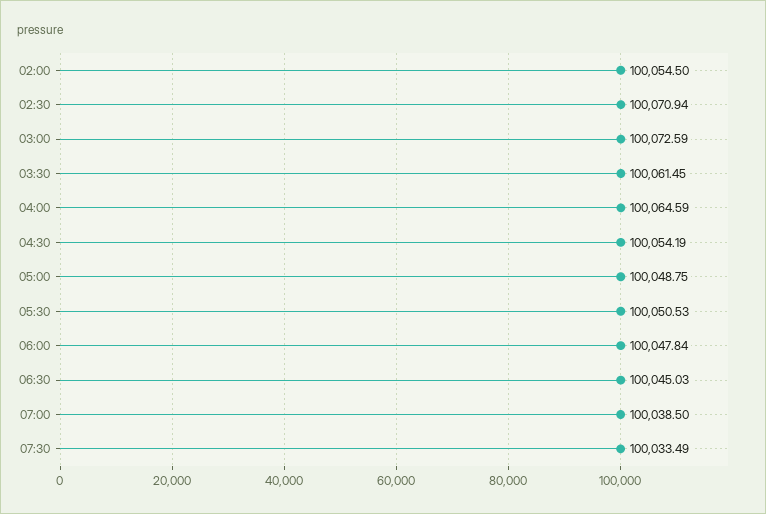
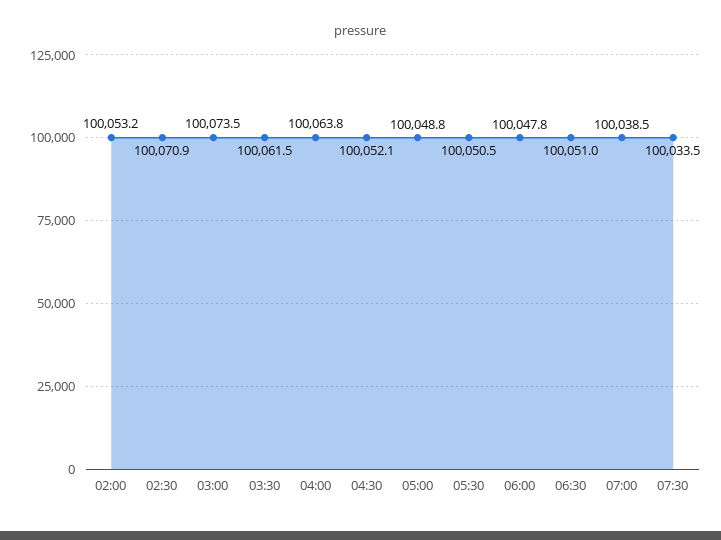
  {
-   "02:00": 100054.5,
+   "02:00": 100053.2,
    "02:30": 100070.94,
-   "03:00": 100072.59,
+   "03:00": 100073.5,
    "03:30": 100061.45,
-   "04:00": 100064.59,
+   "04:00": 100063.8,
-   "04:30": 100054.19,
+   "04:30": 100052.1,
    "05:00": 100048.75,
    "05:30": 100050.53,
    "06:00": 100047.84,
-   "06:30": 100045.03,
+   "06:30": 100051,
    "07:00": 100038.5,
    "07:30": 100033.49
  }

